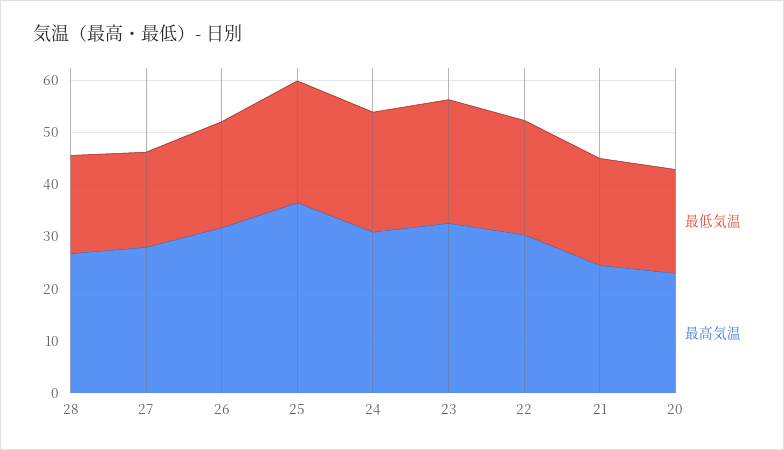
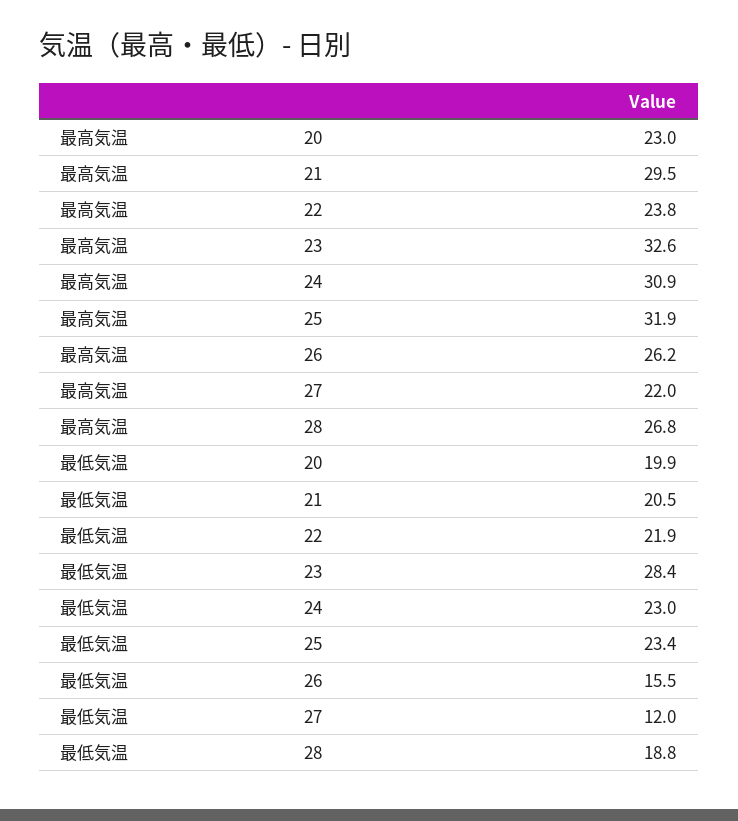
  {
    "最低気温": {
      "28": 18.8,
-     "27": 18,
+     "27": 12,
-     "26": 20,
+     "26": 15.5,
      "25": 23.4,
      "24": 23,
-     "23": 24,
+     "23": 28.4,
      "22": 21.9,
      "21": 20.5,
      "20": 19.9
    },
    "最高気温": {
      "28": 26.8,
-     "27": 28,
+     "27": 22,
-     "26": 32,
+     "26": 26.2,
-     "25": 36,
+     "25": 31.9,
      "24": 30.9,
      "23": 32.6,
-     "22": 30,
+     "22": 23.8,
-     "21": 24,
+     "21": 29.5,
      "20": 23
    }
  }

